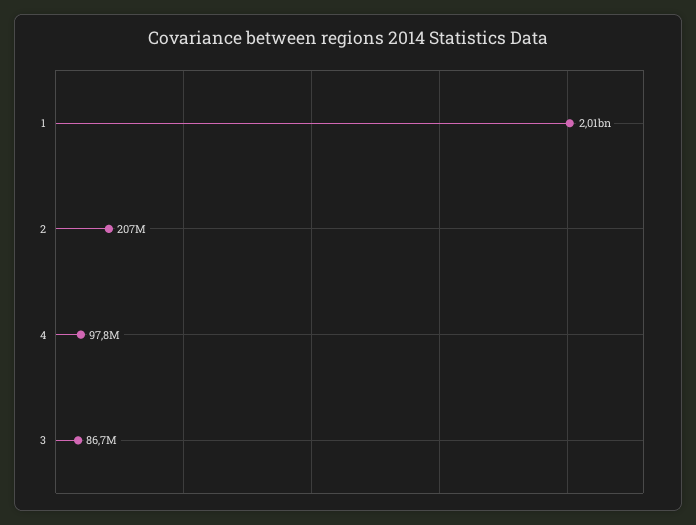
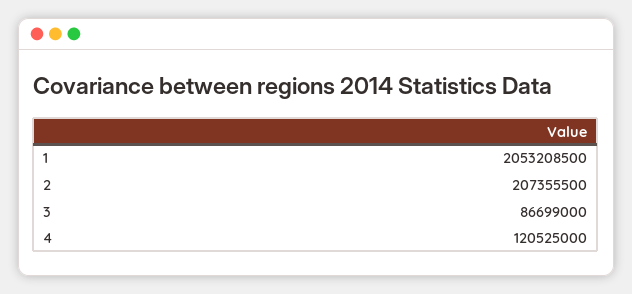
  {
-   "1": 2010000000,
+   "1": 2053208500,
    "2": 207355500,
-   "4": 97800000,
+   "4": 120525000,
    "3": 86699000
  }

